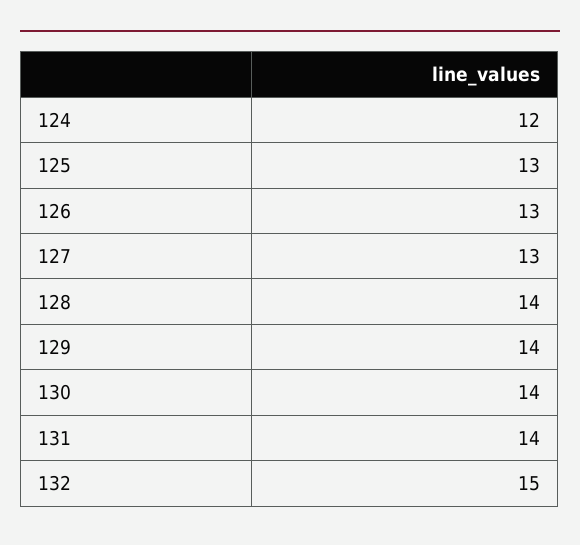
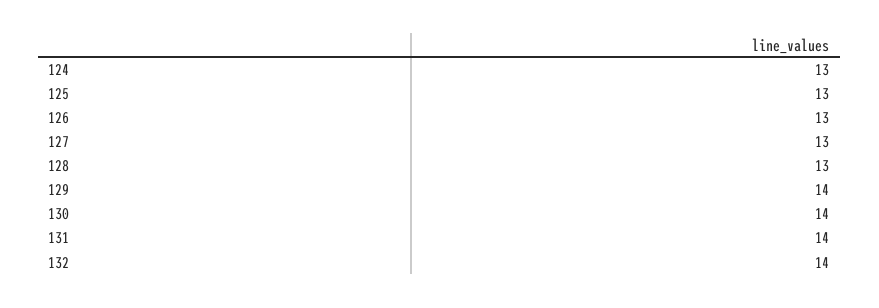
  {
-   "124": 12,
+   "124": 13,
    "125": 13,
    "126": 13,
    "127": 13,
-   "128": 14,
+   "128": 13,
    "129": 14,
    "130": 14,
    "131": 14,
-   "132": 15
+   "132": 14
  }

